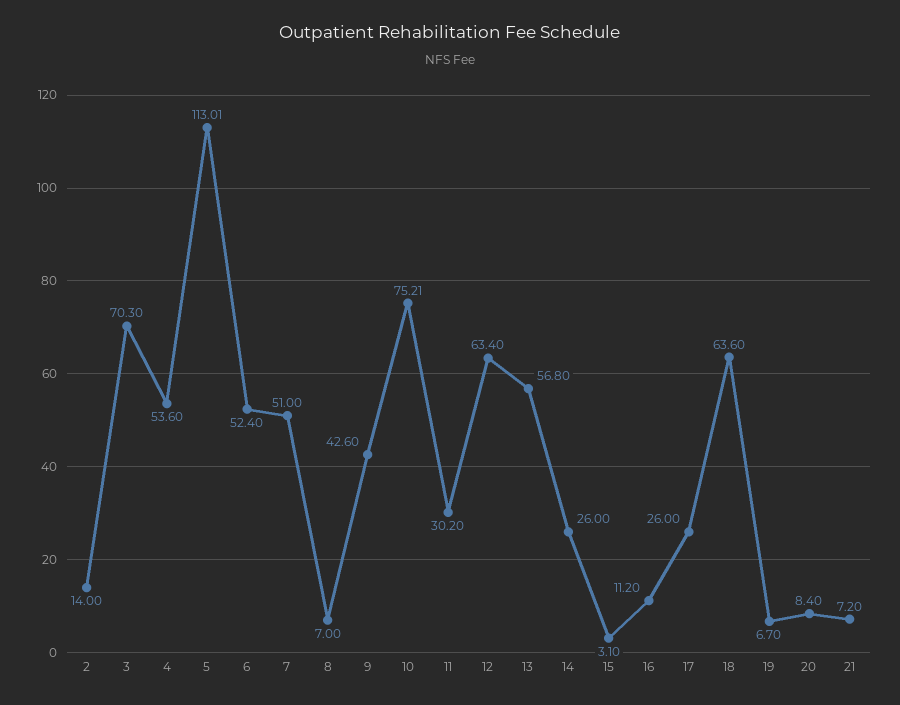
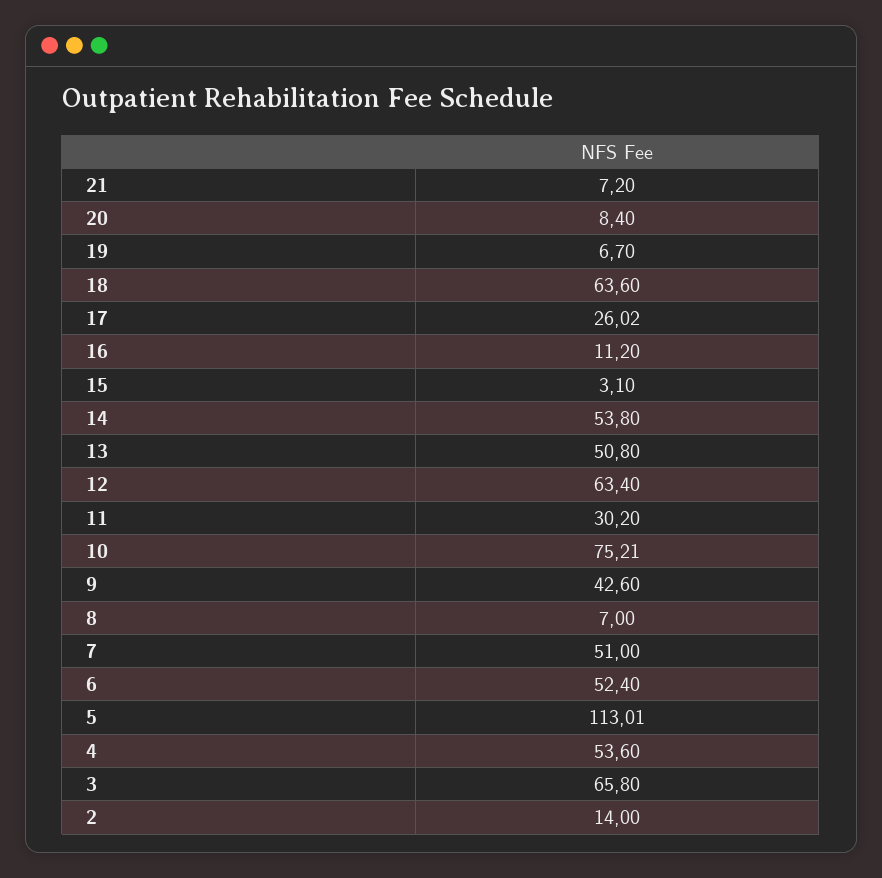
  {
    "2": 14,
-   "3": 70.3,
+   "3": 65.8,
    "4": 53.6,
    "5": 113.01,
    "6": 52.4,
    "7": 51,
    "8": 7,
    "9": 42.6,
    "10": 75.21,
    "11": 30.2,
    "12": 63.4,
-   "13": 56.8,
+   "13": 50.8,
-   "14": 26,
+   "14": 53.8,
    "15": 3.1,
    "16": 11.2,
-   "17": 26,
+   "17": 26.02,
    "18": 63.6,
    "19": 6.7,
    "20": 8.4,
    "21": 7.2
  }

